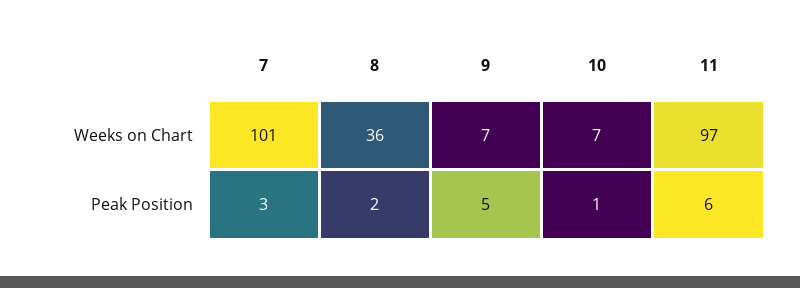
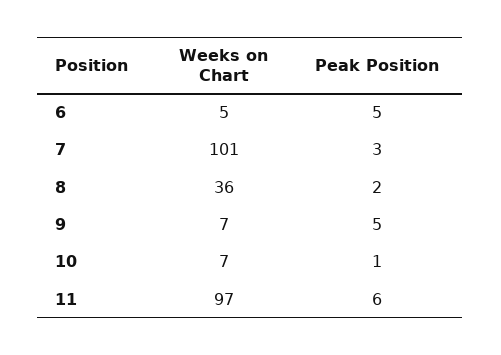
  {
    "7": {
      "Weeks on Chart": 101,
      "Peak Position": 3
    },
    "8": {
      "Weeks on Chart": 36,
      "Peak Position": 2
    },
    "9": {
      "Weeks on Chart": 7,
      "Peak Position": 5
    },
    "10": {
      "Weeks on Chart": 7,
      "Peak Position": 1
    },
    "11": {
      "Weeks on Chart": 97,
      "Peak Position": 6
-   }
+   },
+   "6": {
+     "Weeks on Chart": 5,
+     "Peak Position": 5
+   }
  }

